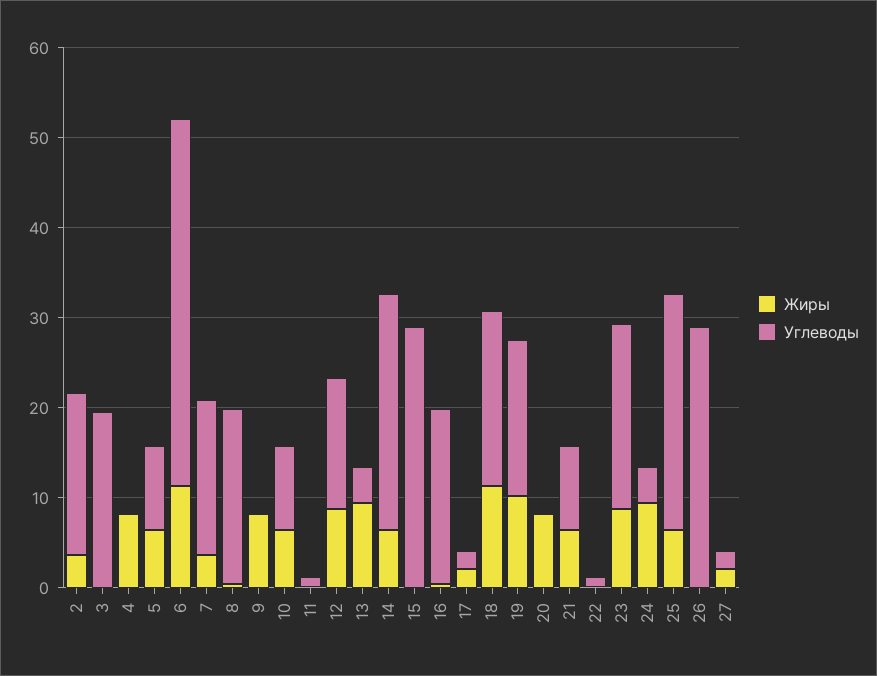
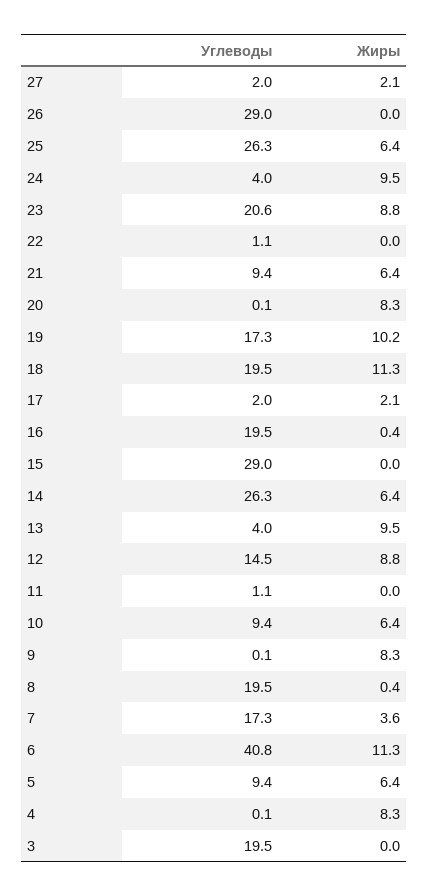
  {
    "Жиры": {
-     "2": 4,
      "3": 0,
      "4": 8.3,
      "5": 6.4,
      "6": 11.3,
      "7": 3.6,
      "8": 0.4,
      "9": 8.3,
      "10": 6.4,
      "11": 0,
      "12": 8.8,
      "13": 9.5,
      "14": 6.4,
      "15": 0,
      "16": 0.4,
      "17": 2.1,
      "18": 11.3,
      "19": 10.2,
      "20": 8.3,
      "21": 6.4,
      "22": 0,
      "23": 8.8,
      "24": 9.5,
      "25": 6.4,
      "26": 0,
      "27": 2.1
    },
    "Углеводы": {
-     "2": 18,
      "3": 19.5,
      "4": 0.1,
      "5": 9.4,
      "6": 40.8,
      "7": 17.3,
      "8": 19.5,
      "9": 0.1,
      "10": 9.4,
      "11": 1.1,
      "12": 14.5,
      "13": 4,
      "14": 26.3,
      "15": 29,
      "16": 19.5,
      "17": 2,
      "18": 19.5,
      "19": 17.3,
      "20": 0.1,
      "21": 9.4,
      "22": 1.1,
      "23": 20.6,
      "24": 4,
      "25": 26.3,
      "26": 29,
      "27": 2
    }
  }

